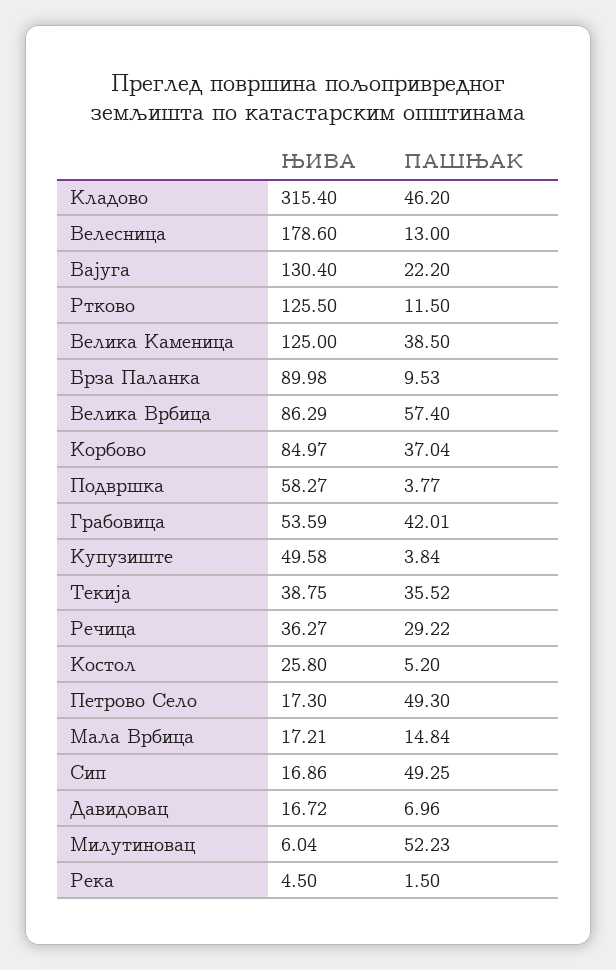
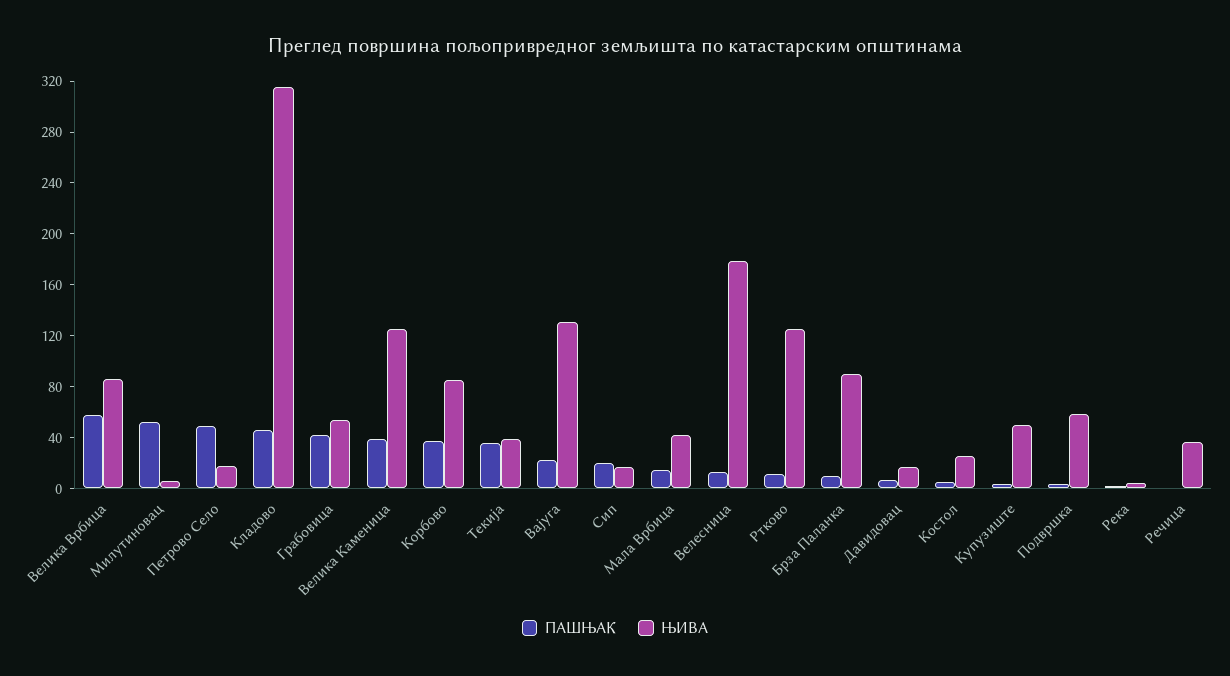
  {
    "ЊИВА": {
      "Кладово": 315.4,
      "Велесница": 178.6,
      "Вајуга": 130.4,
      "Ртково": 125.5,
      "Велика Каменица": 125,
      "Брза Паланка": 89.98,
      "Велика Врбица": 86.29,
      "Корбово": 84.97,
      "Подвршка": 58.27,
      "Грабовица": 53.59,
      "Купузиште": 49.58,
      "Текија": 38.75,
      "Речица": 36.27,
      "Костол": 25.8,
      "Петрово Село": 17.3,
-     "Мала Врбица": 17.21,
+     "Мала Врбица": 40,
      "Сип": 16.86,
      "Давидовац": 16.72,
      "Милутиновац": 6.04,
      "Река": 4.5
    },
    "ПАШЊАК": {
      "Кладово": 46.2,
      "Велесница": 13,
      "Вајуга": 22.2,
      "Ртково": 11.5,
      "Велика Каменица": 38.5,
      "Брза Паланка": 9.53,
      "Велика Врбица": 57.4,
      "Корбово": 37.04,
      "Подвршка": 3.77,
      "Грабовица": 42.01,
      "Купузиште": 3.84,
      "Текија": 35.52,
-     "Речица": 29.22,
+     "Речица": 0,
      "Костол": 5.2,
      "Петрово Село": 49.3,
      "Мала Врбица": 14.84,
-     "Сип": 49.25,
+     "Сип": 20,
      "Давидовац": 6.96,
      "Милутиновац": 52.23,
      "Река": 1.5
    }
  }

